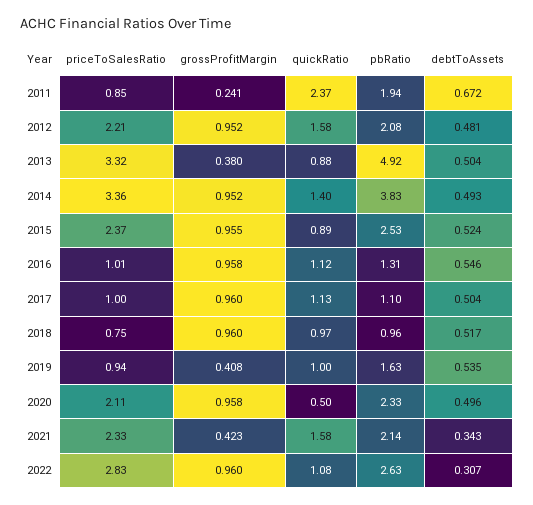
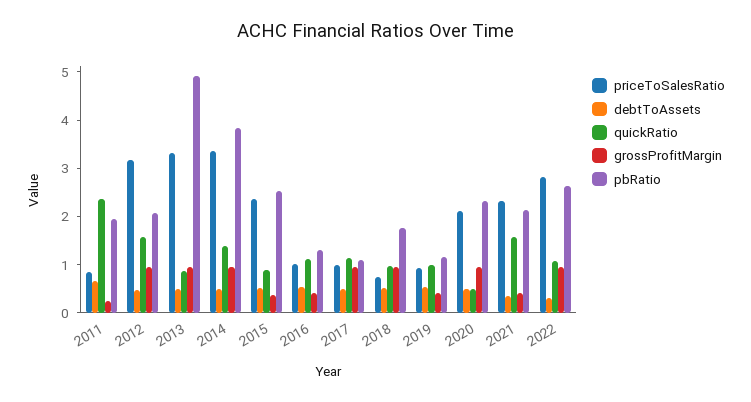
  {
    "priceToSalesRatio": {
      "2011": 0.85,
-     "2012": 2.21,
+     "2012": 3.2,
      "2013": 3.32,
      "2014": 3.36,
      "2015": 2.37,
      "2016": 1.01,
      "2017": 1,
      "2018": 0.75,
      "2019": 0.94,
      "2020": 2.11,
      "2021": 2.33,
      "2022": 2.83
    },
    "grossProfitMargin": {
      "2011": 0.241,
      "2012": 0.952,
-     "2013": 0.38,
+     "2013": 1,
      "2014": 0.952,
-     "2015": 0.955,
+     "2015": 0.4,
-     "2016": 0.958,
+     "2016": 0.4,
      "2017": 0.96,
      "2018": 0.96,
      "2019": 0.408,
      "2020": 0.958,
      "2021": 0.423,
      "2022": 0.96
    },
    "quickRatio": {
      "2011": 2.37,
      "2012": 1.58,
      "2013": 0.88,
      "2014": 1.4,
      "2015": 0.89,
      "2016": 1.12,
      "2017": 1.13,
      "2018": 0.97,
      "2019": 1,
      "2020": 0.5,
      "2021": 1.58,
      "2022": 1.08
    },
    "pbRatio": {
      "2011": 1.94,
      "2012": 2.08,
      "2013": 4.92,
      "2014": 3.83,
      "2015": 2.53,
      "2016": 1.31,
      "2017": 1.1,
-     "2018": 0.96,
+     "2018": 1.8,
-     "2019": 1.63,
+     "2019": 1.2,
      "2020": 2.33,
      "2021": 2.14,
      "2022": 2.63
    },
    "debtToAssets": {
      "2011": 0.672,
      "2012": 0.481,
      "2013": 0.504,
      "2014": 0.493,
      "2015": 0.524,
      "2016": 0.546,
      "2017": 0.504,
      "2018": 0.517,
      "2019": 0.535,
      "2020": 0.496,
      "2021": 0.343,
      "2022": 0.307
    }
  }

